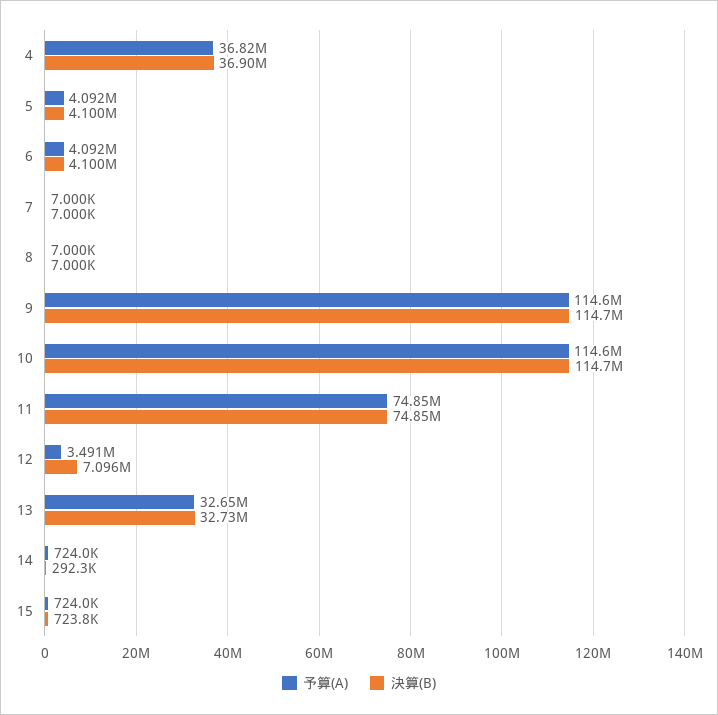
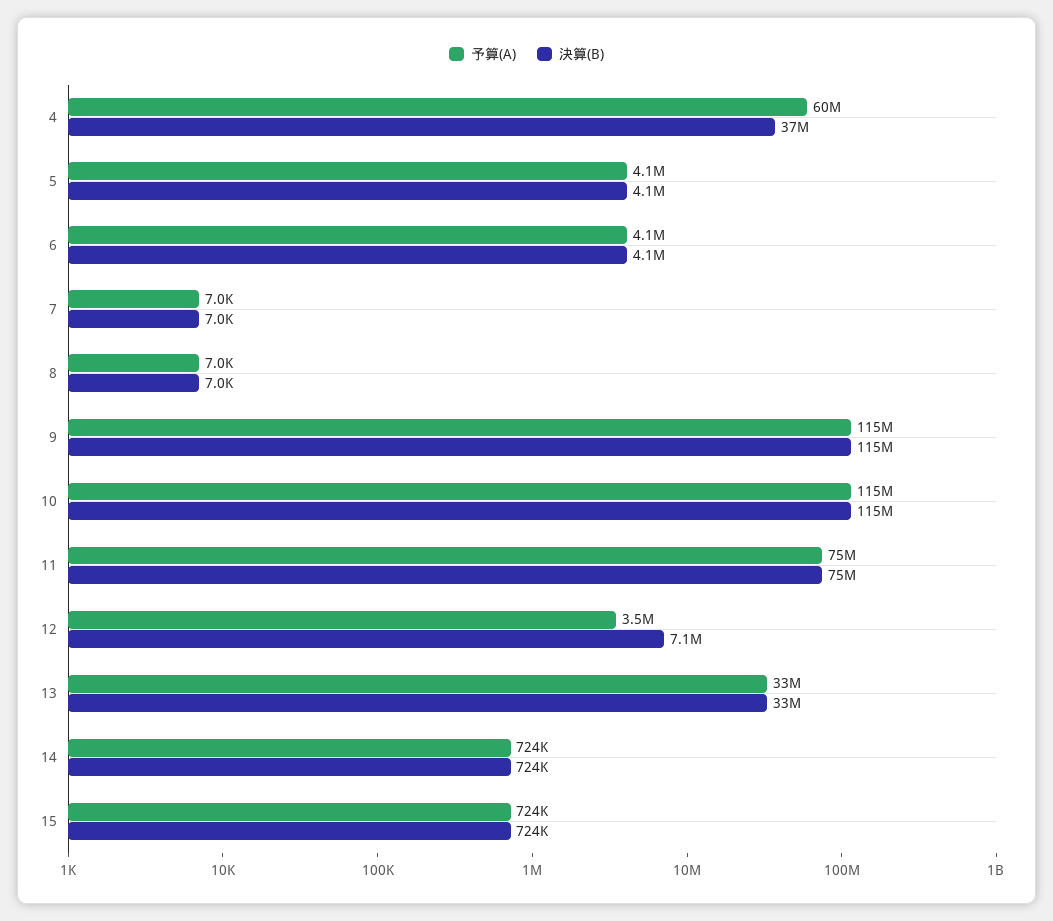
  {
    "予算(A)": {
-     "4": 36820000,
+     "4": 60000000,
      "5": 4092000,
      "6": 4092000,
      "7": 7000,
      "8": 7000,
      "9": 114600000,
      "10": 114600000,
      "11": 74850000,
      "12": 3491000,
      "13": 32650000,
      "14": 724000,
      "15": 724000
    },
    "決算(B)": {
      "4": 36900000,
      "5": 4100000,
      "6": 4100000,
      "7": 7000,
      "8": 7000,
      "9": 114700000,
      "10": 114700000,
      "11": 74850000,
      "12": 7096000,
      "13": 32730000,
-     "14": 292300,
+     "14": 724000,
      "15": 723800
    }
  }

